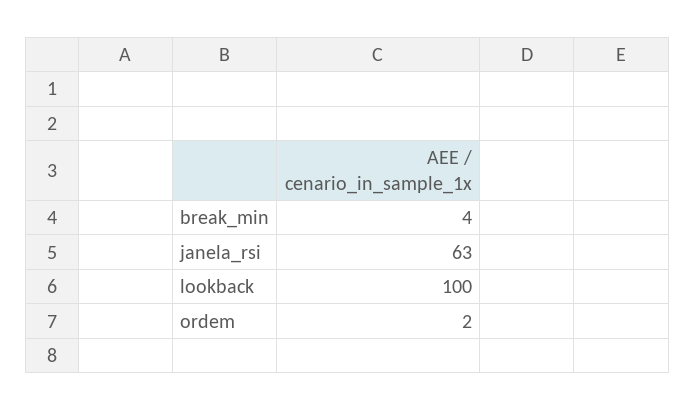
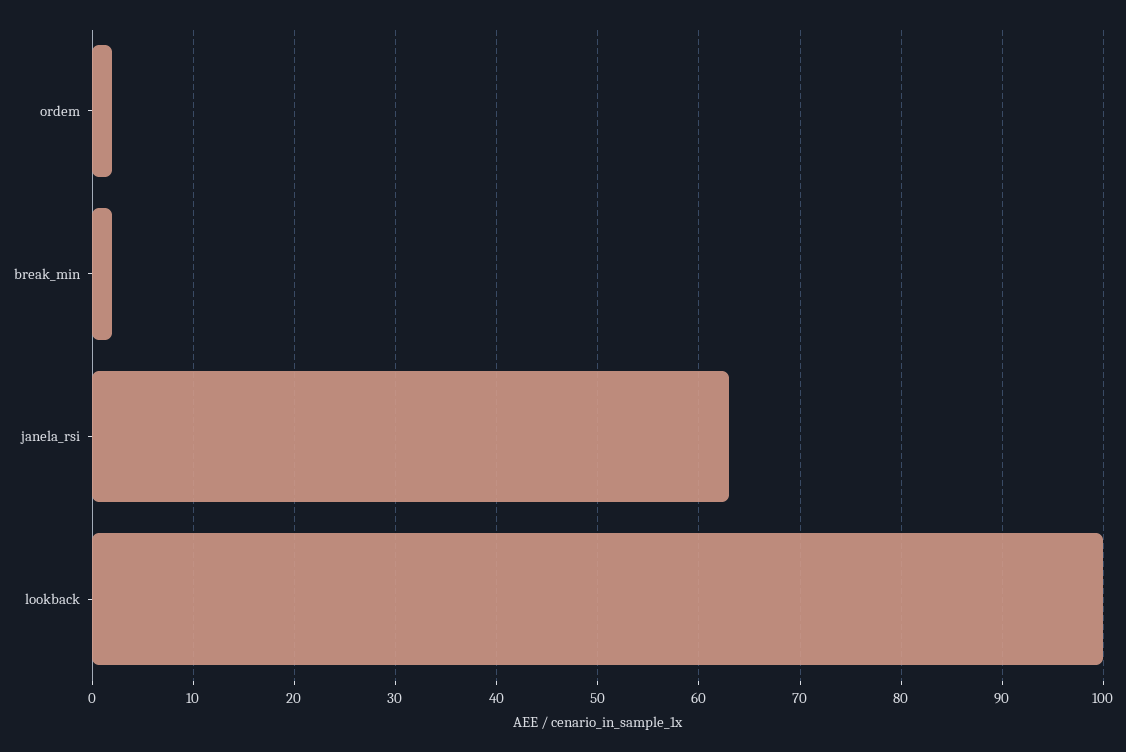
  {
-   "break_min": 4,
+   "break_min": 2,
    "janela_rsi": 63,
    "lookback": 100,
    "ordem": 2
  }

